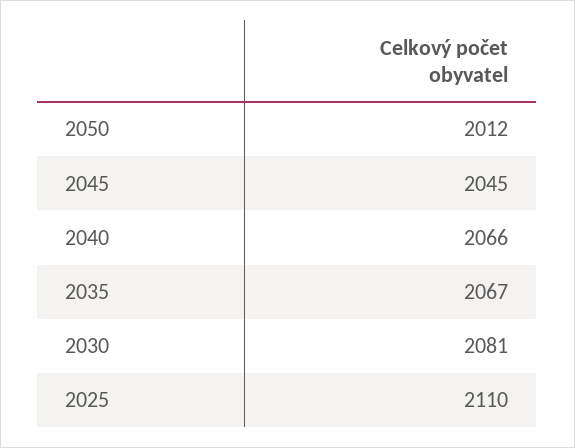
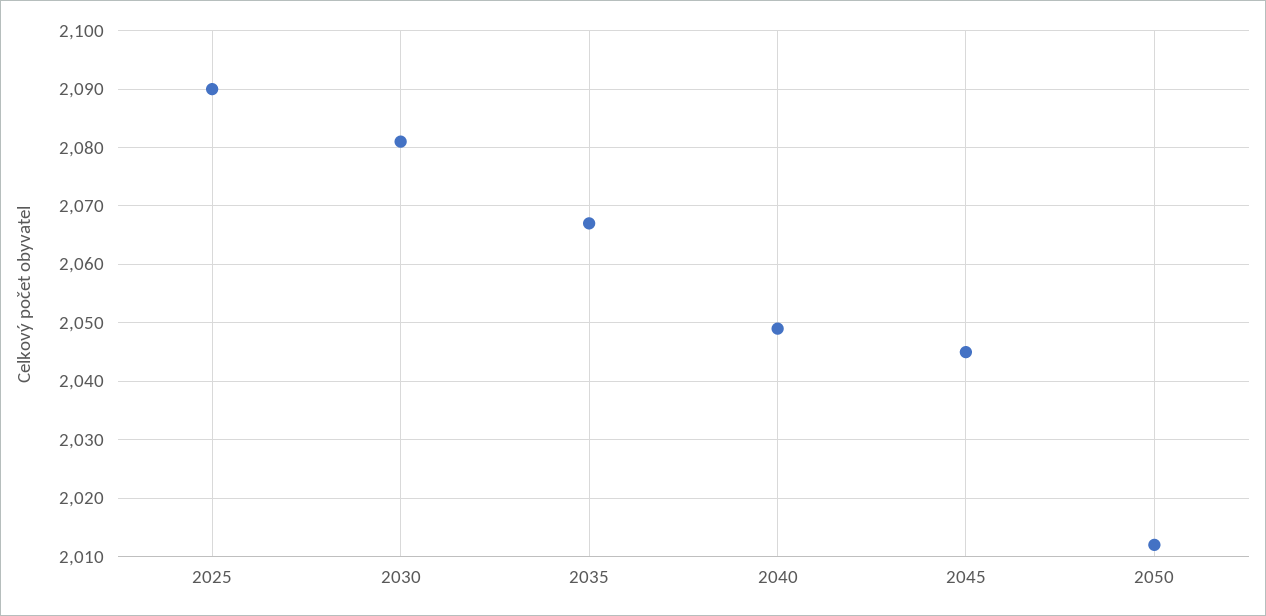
  {
    "2050": 2012,
    "2045": 2045,
-   "2040": 2066,
+   "2040": 2050,
    "2035": 2067,
    "2030": 2081,
-   "2025": 2110
+   "2025": 2090
  }

